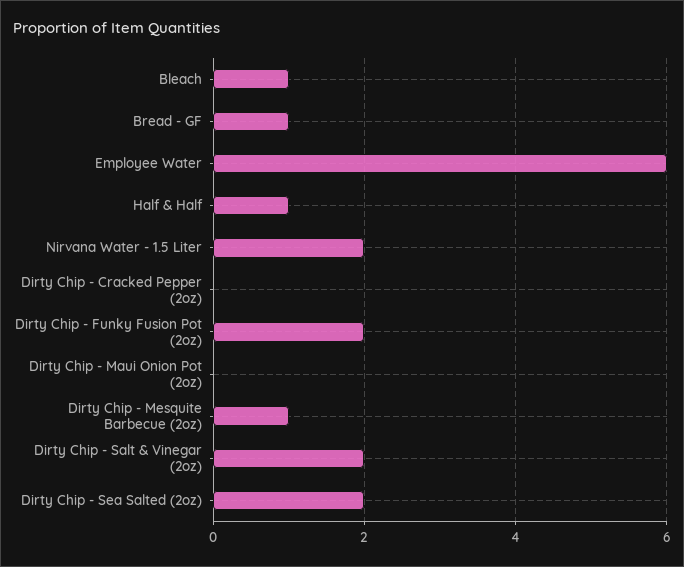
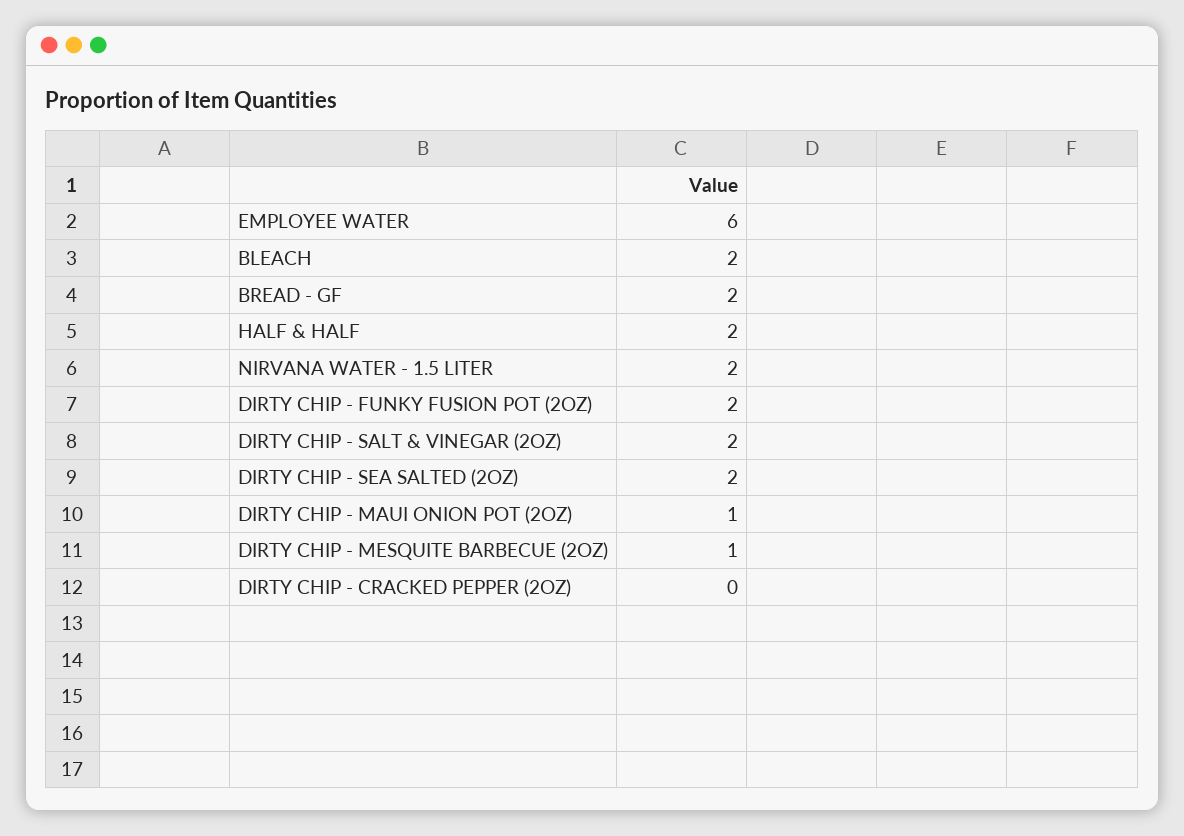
  {
-   "Bleach": 1,
+   "Bleach": 2,
-   "Bread - GF": 1,
+   "Bread - GF": 2,
    "Employee Water": 6,
-   "Half & Half": 1,
+   "Half & Half": 2,
    "Nirvana Water - 1.5 Liter": 2,
    "Dirty Chip - Cracked Pepper (2oz)": 0,
    "Dirty Chip - Funky Fusion Pot (2oz)": 2,
-   "Dirty Chip - Maui Onion Pot (2oz)": 0,
+   "Dirty Chip - Maui Onion Pot (2oz)": 1,
    "Dirty Chip - Mesquite Barbecue (2oz)": 1,
    "Dirty Chip - Salt & Vinegar (2oz)": 2,
    "Dirty Chip - Sea Salted (2oz)": 2
  }

